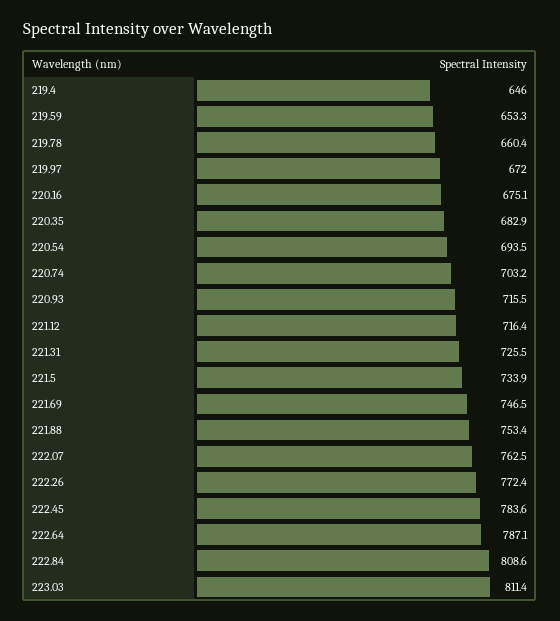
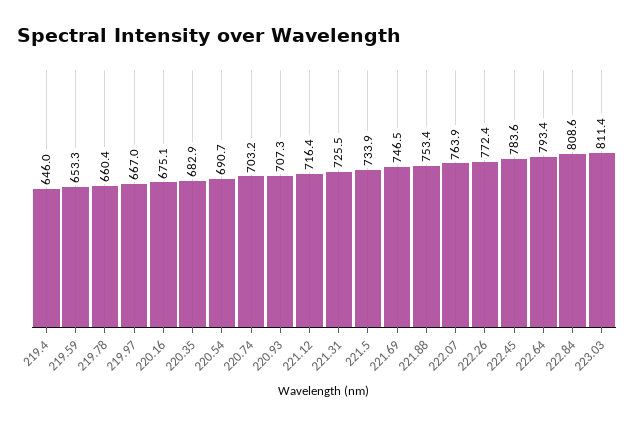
  {
    "219.4": 646,
    "219.59": 653.3,
    "219.78": 660.4,
-   "219.97": 672,
+   "219.97": 667,
    "220.16": 675.1,
    "220.35": 682.9,
-   "220.54": 693.5,
+   "220.54": 690.7,
    "220.74": 703.2,
-   "220.93": 715.5,
+   "220.93": 707.3,
    "221.12": 716.4,
    "221.31": 725.5,
    "221.5": 733.9,
    "221.69": 746.5,
    "221.88": 753.4,
-   "222.07": 762.5,
+   "222.07": 763.9,
    "222.26": 772.4,
    "222.45": 783.6,
-   "222.64": 787.1,
+   "222.64": 793.4,
    "222.84": 808.6,
    "223.03": 811.4
  }

